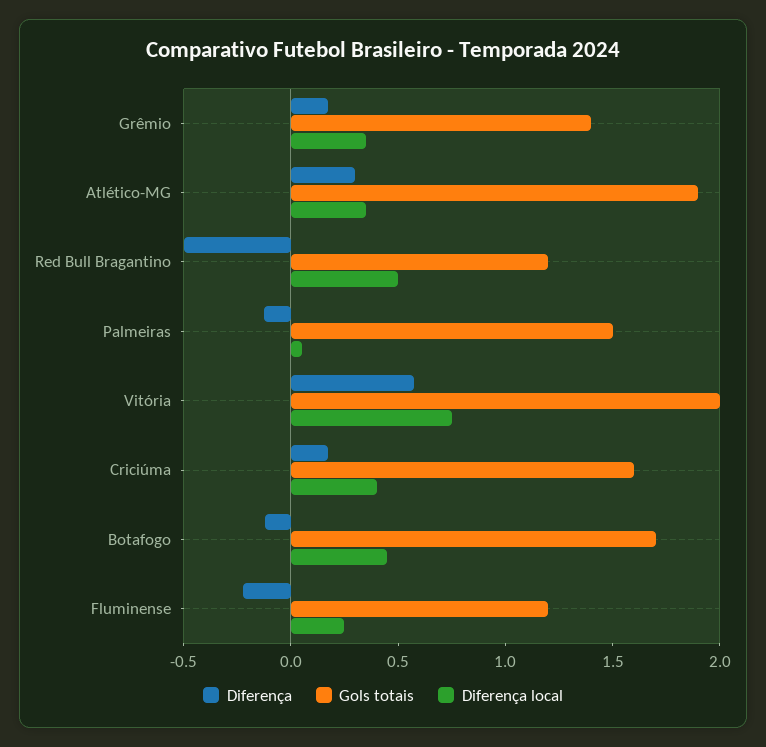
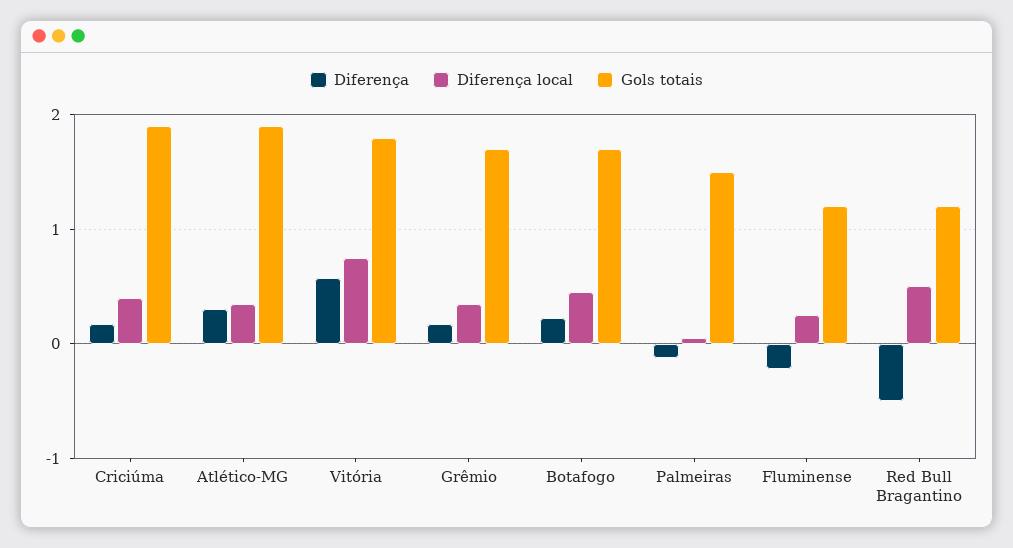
  {
    "Diferença": {
      "Grêmio": 0.2,
      "Atlético-MG": 0.3,
      "Red Bull Bragantino": -0.5,
      "Palmeiras": -0.1,
      "Vitória": 0.6,
      "Criciúma": 0.2,
-     "Botafogo": -0.1,
+     "Botafogo": 0.2,
      "Fluminense": -0.2
    },
    "Gols totais": {
-     "Grêmio": 1.4,
+     "Grêmio": 1.7,
      "Atlético-MG": 1.9,
      "Red Bull Bragantino": 1.2,
      "Palmeiras": 1.5,
-     "Vitória": 2,
+     "Vitória": 1.8,
-     "Criciúma": 1.6,
+     "Criciúma": 1.9,
      "Botafogo": 1.7,
      "Fluminense": 1.2
    },
    "Diferença local": {
      "Grêmio": 0.4,
      "Atlético-MG": 0.4,
      "Red Bull Bragantino": 0.5,
      "Palmeiras": 0.1,
      "Vitória": 0.8,
      "Criciúma": 0.4,
      "Botafogo": 0.5,
      "Fluminense": 0.3
    }
  }

